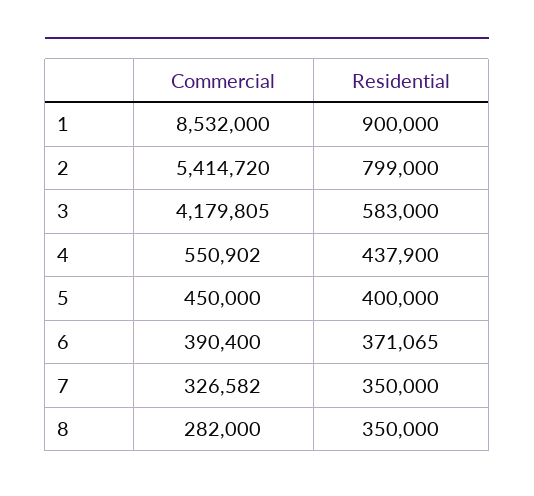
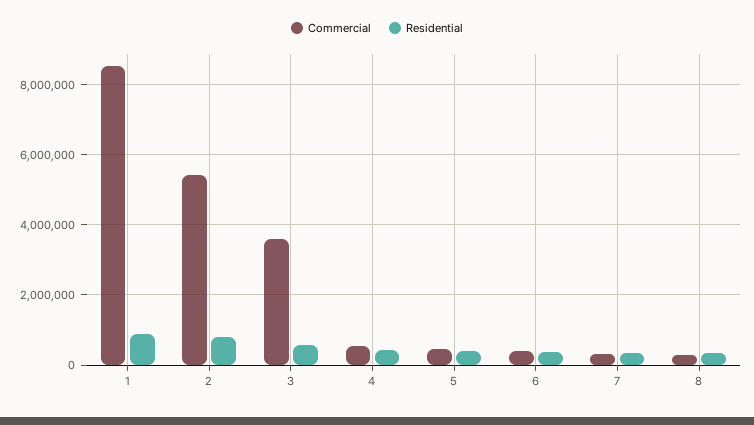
  {
    "Commercial": {
      "1": 8532000,
      "2": 5414720,
-     "3": 4179805,
+     "3": 3600000,
      "4": 550902,
      "5": 450000,
      "6": 390400,
      "7": 326582,
      "8": 282000
    },
    "Residential": {
      "1": 900000,
      "2": 799000,
      "3": 583000,
      "4": 437900,
      "5": 400000,
      "6": 371065,
      "7": 350000,
      "8": 350000
    }
  }

